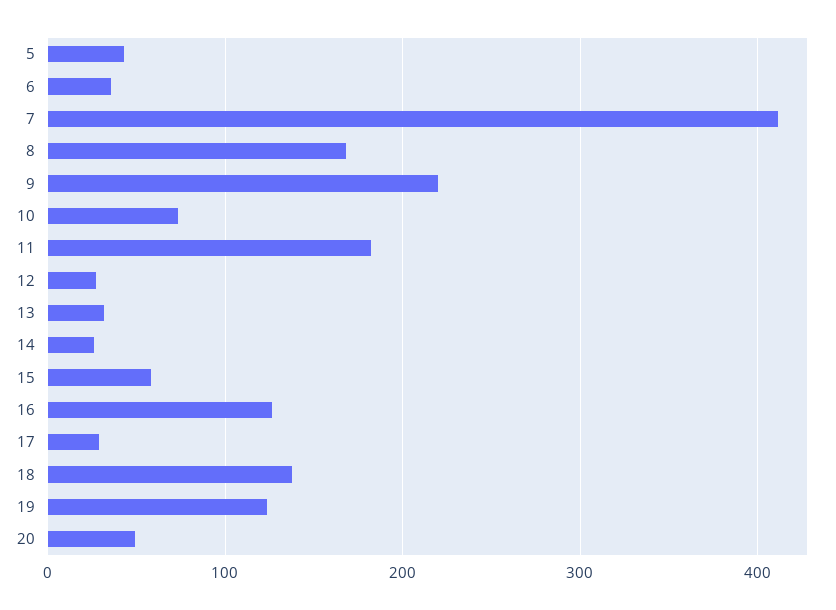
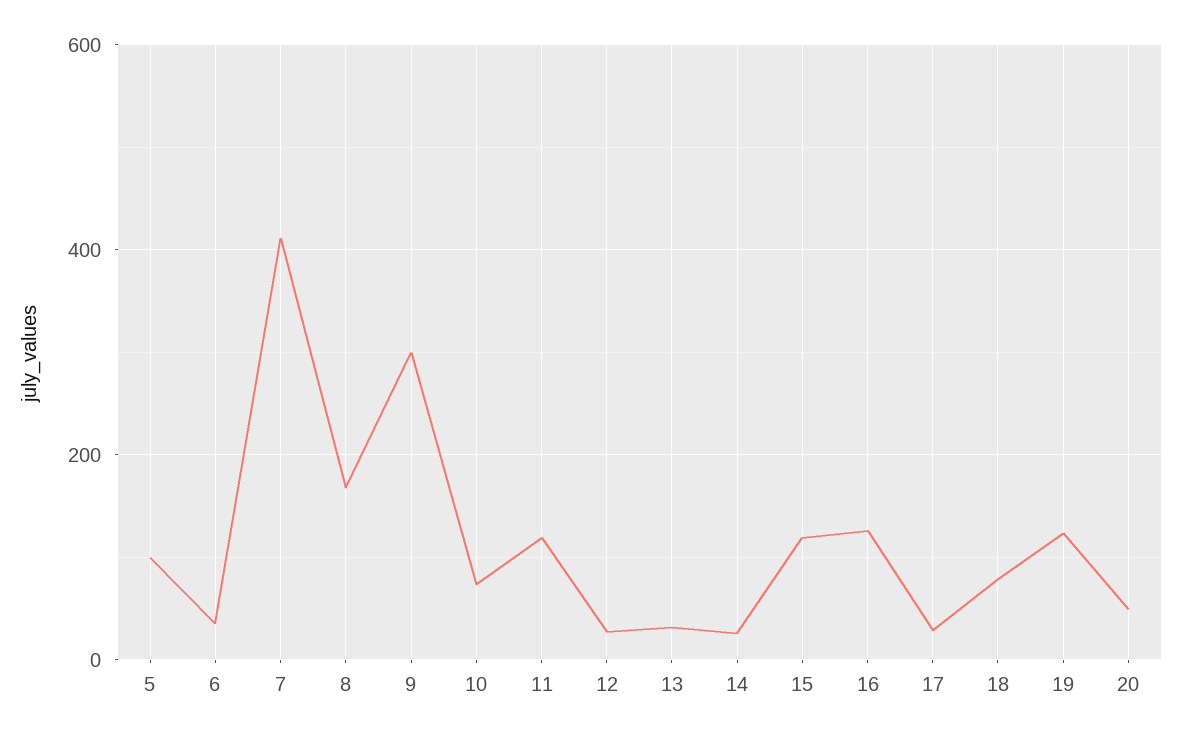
  {
-   "5": 40,
+   "5": 100,
    "6": 40,
    "7": 410,
    "8": 170,
-   "9": 220,
+   "9": 300,
    "10": 70,
-   "11": 180,
+   "11": 120,
    "12": 30,
    "13": 30,
    "14": 30,
-   "15": 60,
+   "15": 120,
    "16": 130,
    "17": 30,
-   "18": 140,
+   "18": 80,
    "19": 120,
    "20": 50
  }

